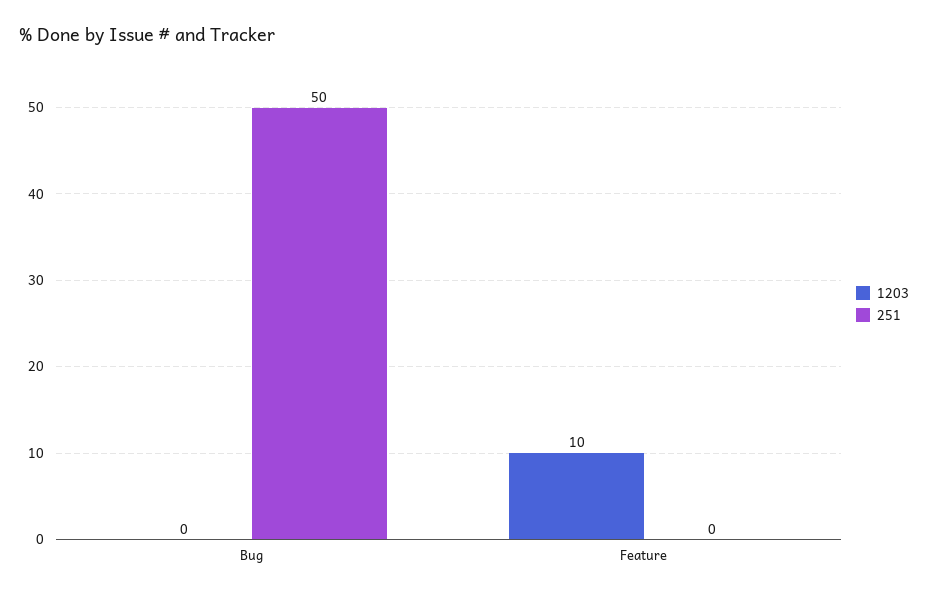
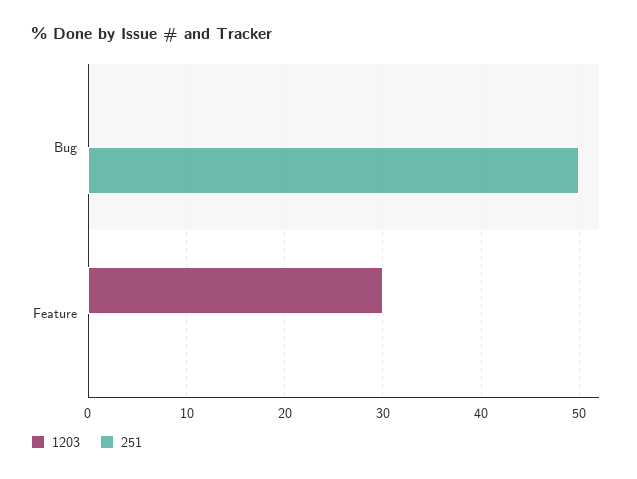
  {
    "1203": {
      "Bug": 0,
-     "Feature": 10
+     "Feature": 30
    },
    "251": {
      "Bug": 50,
      "Feature": 0
    }
  }

